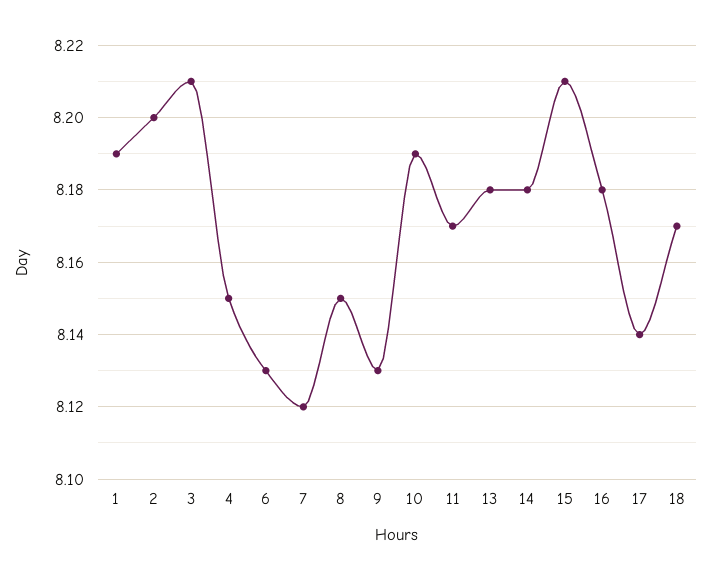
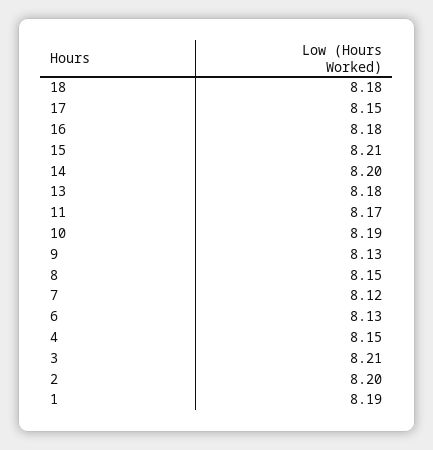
  {
    "1": 8.19,
    "2": 8.2,
    "3": 8.21,
    "4": 8.15,
    "6": 8.13,
    "7": 8.12,
    "8": 8.15,
    "9": 8.13,
    "10": 8.19,
    "11": 8.17,
    "13": 8.18,
-   "14": 8.18,
+   "14": 8.2,
    "15": 8.21,
    "16": 8.18,
-   "17": 8.14,
+   "17": 8.15,
-   "18": 8.17
+   "18": 8.18
  }

